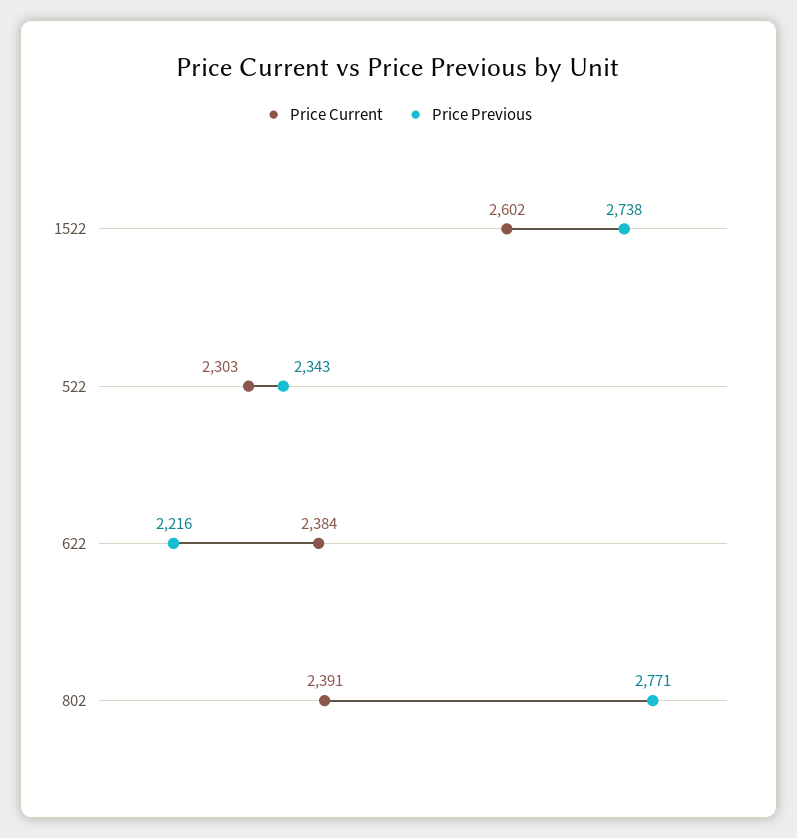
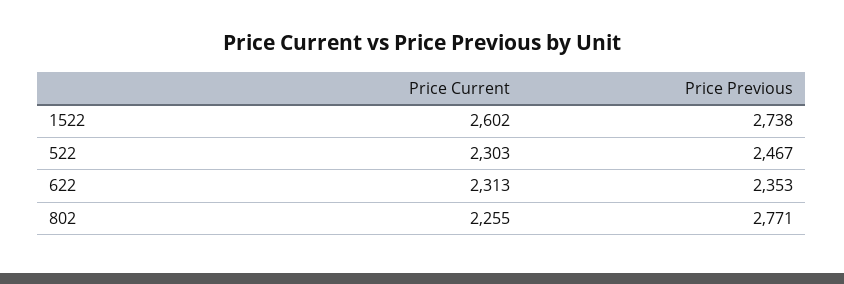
  {
    "Price Current": {
      "1522": 2602,
      "522": 2303,
-     "622": 2384,
+     "622": 2313,
-     "802": 2391
+     "802": 2255
    },
    "Price Previous": {
      "1522": 2738,
-     "522": 2343,
+     "522": 2467,
-     "622": 2216,
+     "622": 2353,
      "802": 2771
    }
  }

